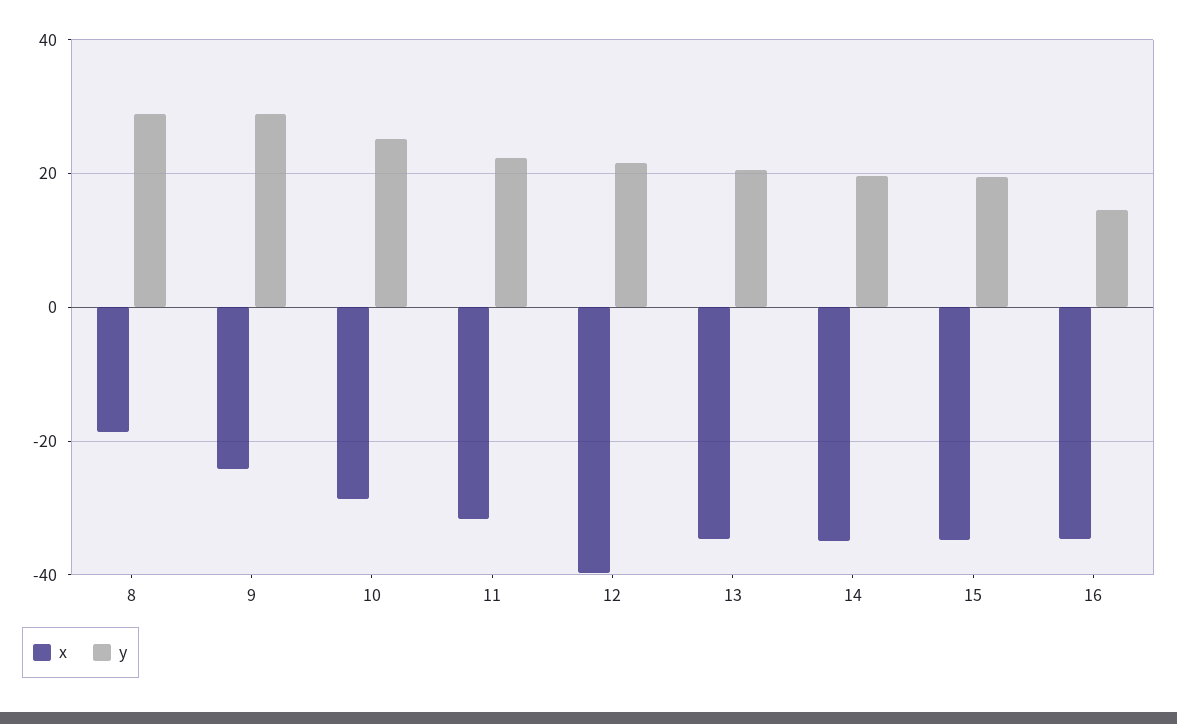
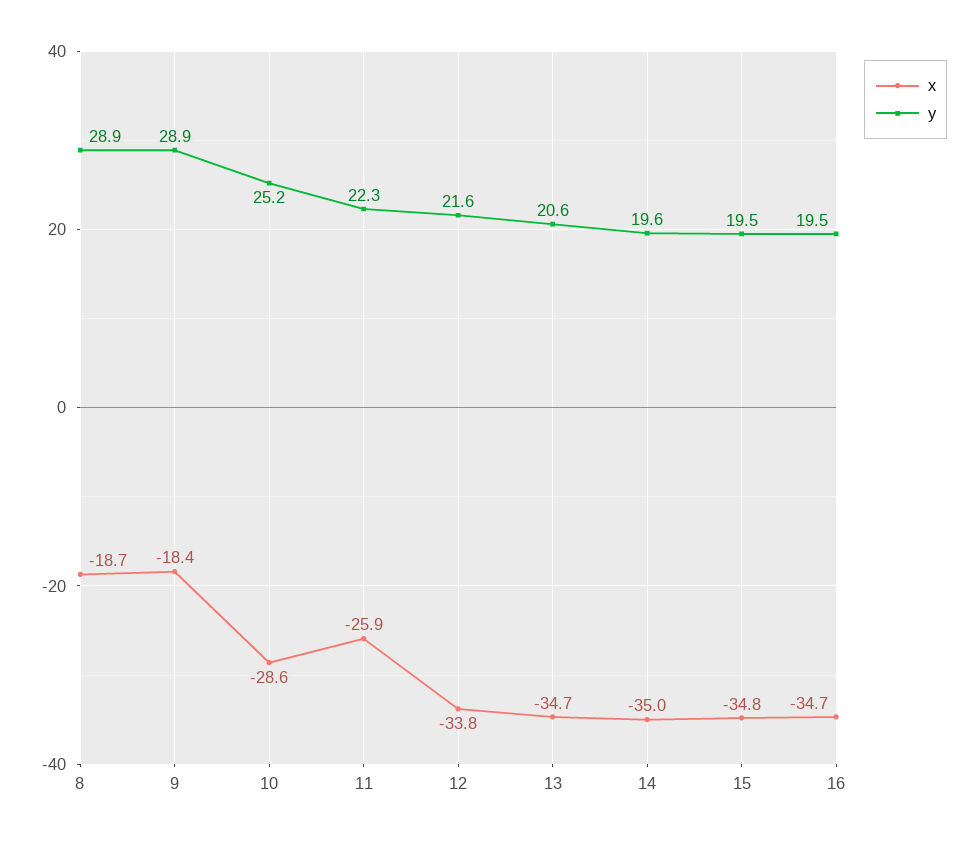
  {
    "x": {
      "8": -18.7,
-     "9": -24,
+     "9": -18.4,
      "10": -28.6,
-     "11": -32,
+     "11": -25.9,
-     "12": -40,
+     "12": -33.8,
      "13": -34.7,
      "14": -35,
      "15": -34.8,
      "16": -34.7
    },
    "y": {
      "8": 28.9,
      "9": 28.9,
      "10": 25.2,
      "11": 22.3,
      "12": 21.6,
      "13": 20.6,
      "14": 19.6,
      "15": 19.5,
-     "16": 14
+     "16": 19.5
    }
  }

